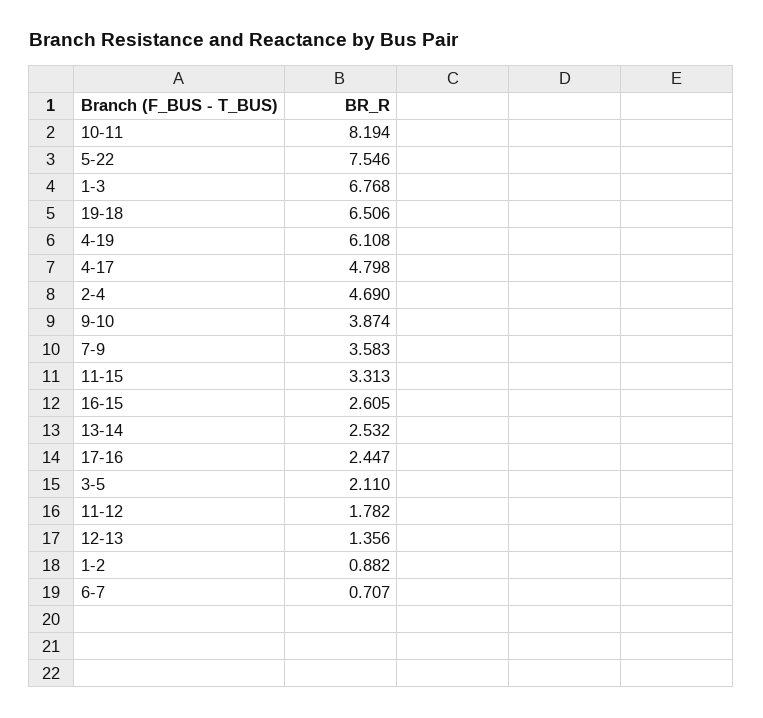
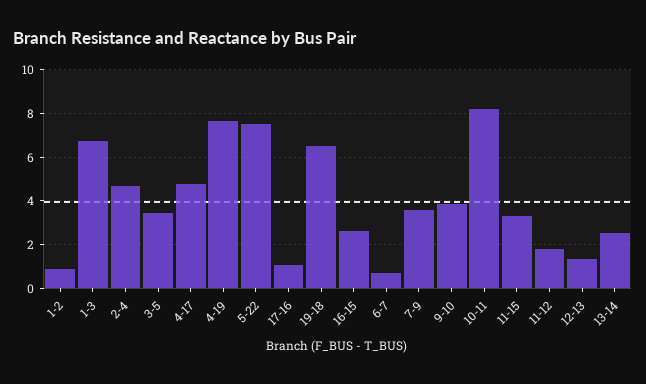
  {
    "10-11": 8.194,
    "5-22": 7.546,
    "1-3": 6.768,
    "19-18": 6.506,
-   "4-19": 6.108,
+   "4-19": 7.5,
    "4-17": 4.798,
    "2-4": 4.69,
    "9-10": 3.874,
    "7-9": 3.583,
    "11-15": 3.313,
    "16-15": 2.605,
    "13-14": 2.532,
-   "17-16": 2.447,
+   "17-16": 1,
-   "3-5": 2.11,
+   "3-5": 3.5,
    "11-12": 1.782,
    "12-13": 1.356,
    "1-2": 0.882,
    "6-7": 0.707
  }

